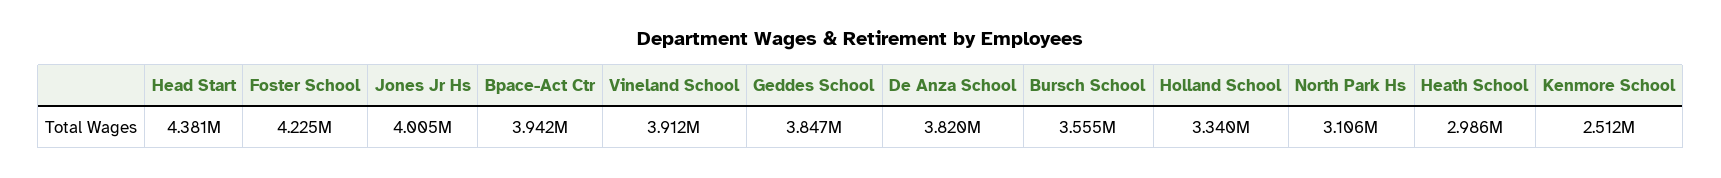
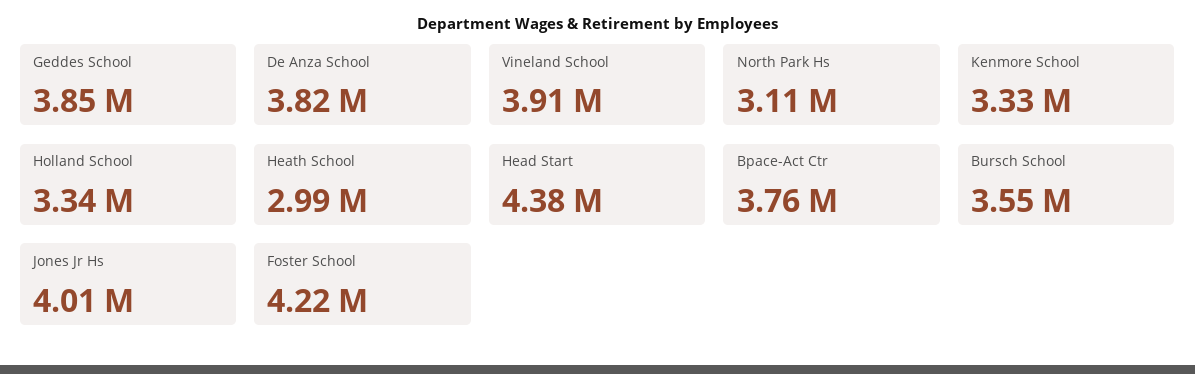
  {
    "Head Start": 4381000,
    "Foster School": 4225000,
    "Jones Jr Hs": 4005000,
-   "Bpace-Act Ctr": 3942000,
+   "Bpace-Act Ctr": 3760000,
    "Vineland School": 3912000,
    "Geddes School": 3847000,
    "De Anza School": 3820000,
    "Bursch School": 3555000,
    "Holland School": 3340000,
    "North Park Hs": 3106000,
    "Heath School": 2986000,
-   "Kenmore School": 2512000
+   "Kenmore School": 3330000
  }

